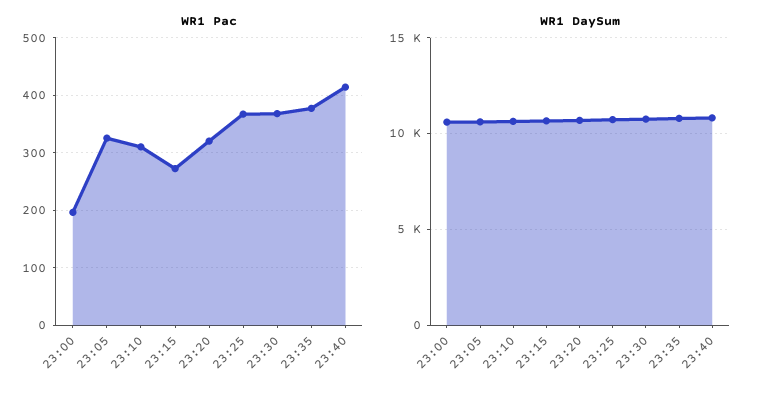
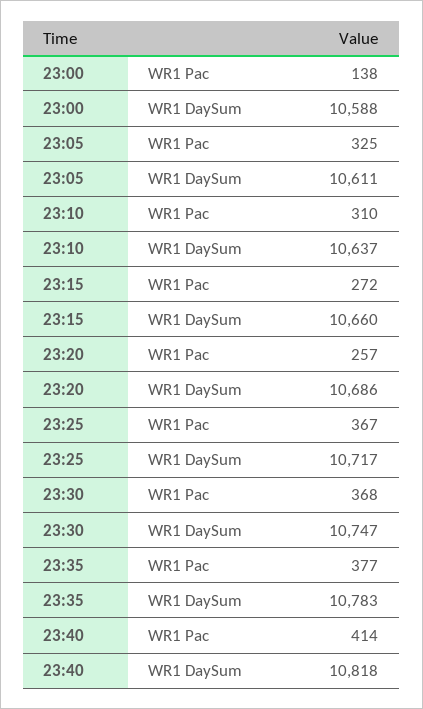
  {
    "WR1 Pac": {
-     "23:00": 200,
+     "23:00": 138,
      "23:05": 325,
      "23:10": 310,
      "23:15": 272,
-     "23:20": 320,
+     "23:20": 257,
      "23:25": 367,
      "23:30": 368,
      "23:35": 377,
      "23:40": 414
    },
    "WR1 DaySum": {
      "23:00": 10588,
      "23:05": 10611,
      "23:10": 10637,
      "23:15": 10660,
      "23:20": 10686,
      "23:25": 10717,
      "23:30": 10747,
      "23:35": 10783,
      "23:40": 10818
    }
  }

